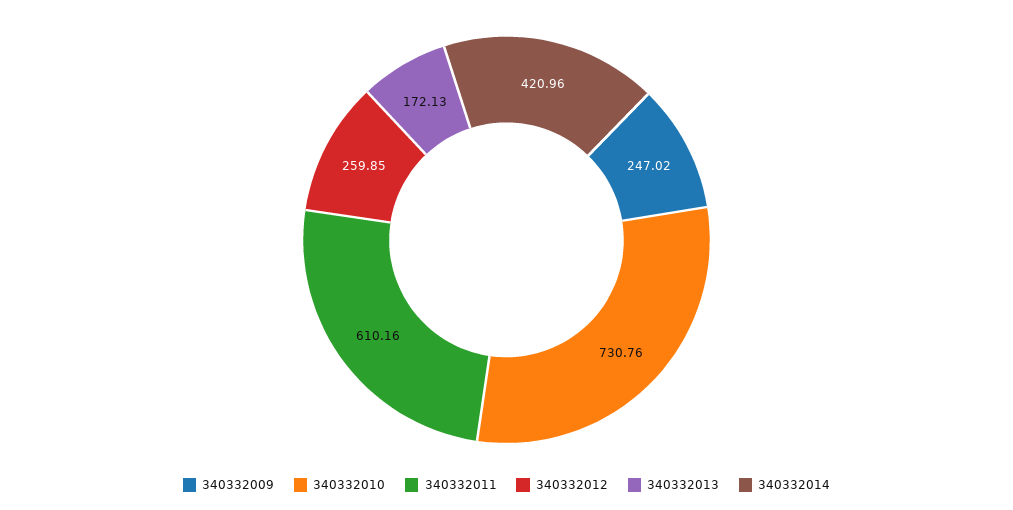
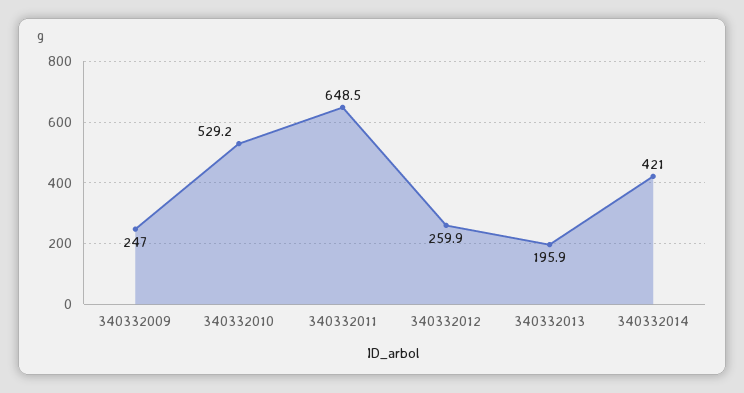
  {
    "340332009": 247.02,
-   "340332010": 730.76,
+   "340332010": 529.2,
-   "340332011": 610.16,
+   "340332011": 648.5,
    "340332012": 259.85,
-   "340332013": 172.13,
+   "340332013": 195.9,
    "340332014": 420.96
  }

